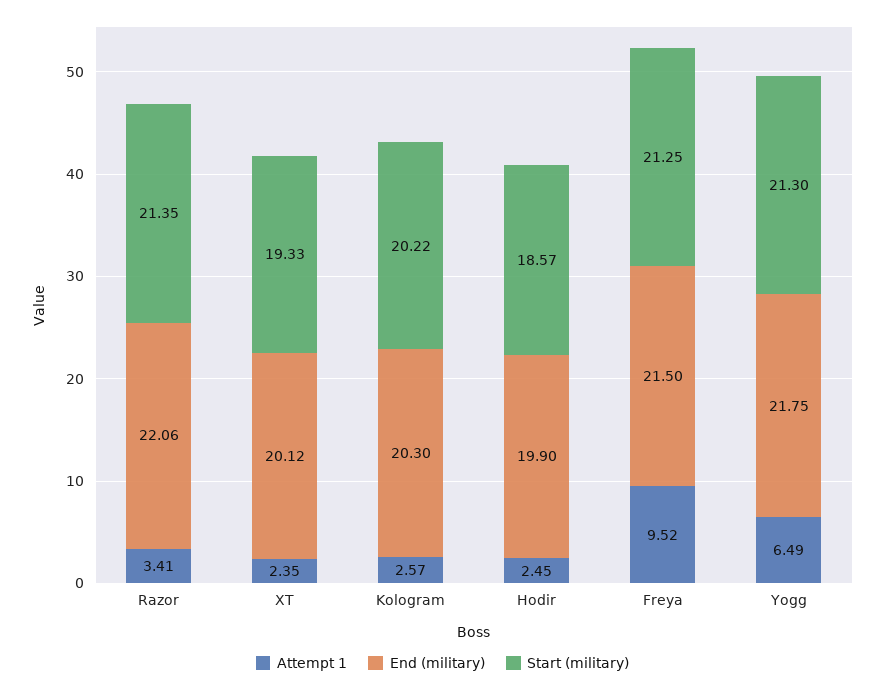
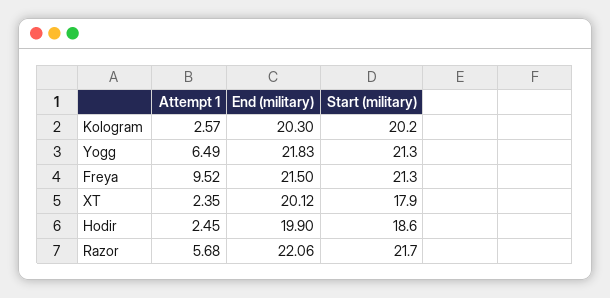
  {
    "Attempt 1": {
-     "Razor": 3.41,
+     "Razor": 5.68,
      "XT": 2.35,
      "Kologram": 2.57,
      "Hodir": 2.45,
      "Freya": 9.52,
      "Yogg": 6.49
    },
    "End (military)": {
      "Razor": 22.06,
      "XT": 20.12,
      "Kologram": 20.3,
      "Hodir": 19.9,
      "Freya": 21.5,
-     "Yogg": 21.75
+     "Yogg": 21.83
    },
    "Start (military)": {
-     "Razor": 21.35,
+     "Razor": 21.7,
-     "XT": 19.33,
+     "XT": 17.9,
      "Kologram": 20.22,
      "Hodir": 18.57,
      "Freya": 21.25,
      "Yogg": 21.3
    }
  }

